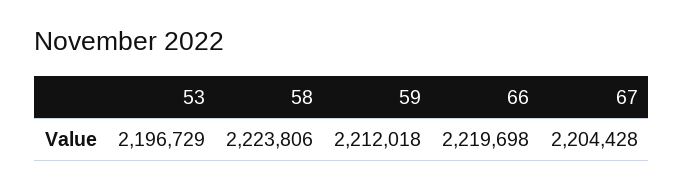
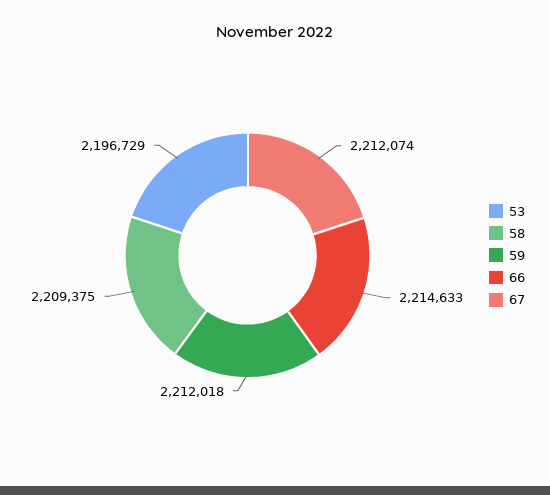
  {
    "53": 2196729,
-   "58": 2223806,
+   "58": 2209375,
    "59": 2212018,
-   "66": 2219698,
+   "66": 2214633,
-   "67": 2204428
+   "67": 2212074
  }

